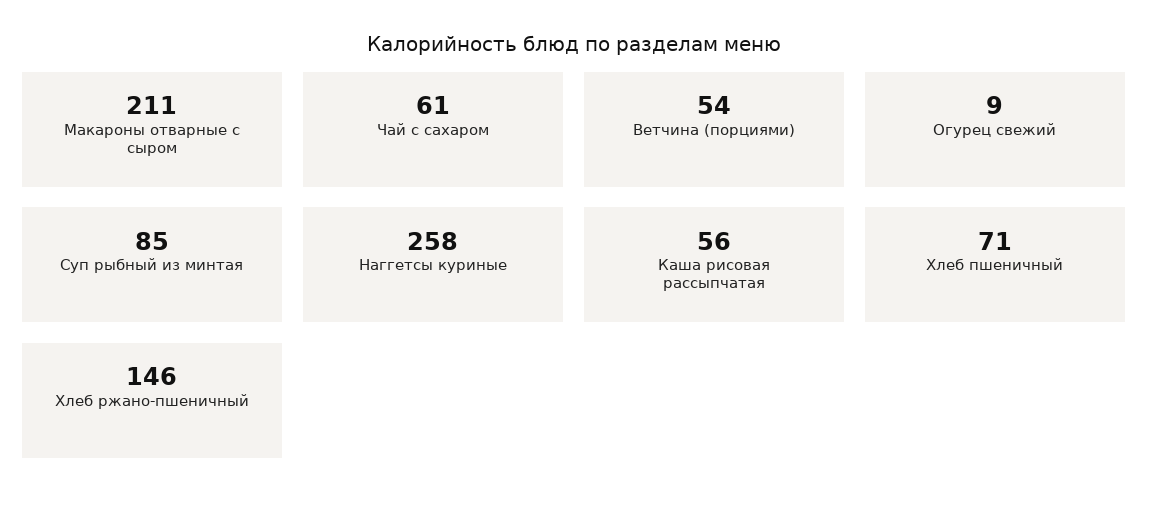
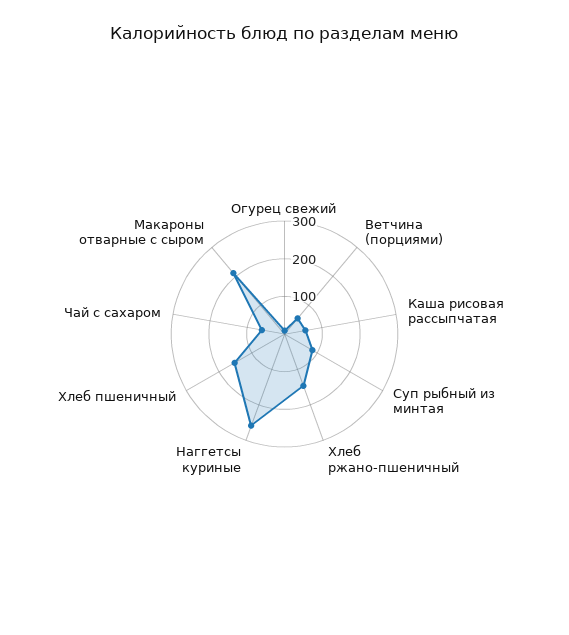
  {
    "Макароны отварные с сыром": 211,
    "Чай с сахаром": 61,
    "Ветчина (порциями)": 54,
    "Огурец свежий": 9,
    "Суп рыбный из минтая": 85,
    "Наггетсы куриные": 258,
    "Каша рисовая рассыпчатая": 56,
-   "Хлеб пшеничный": 71,
+   "Хлеб пшеничный": 150,
    "Хлеб ржано-пшеничный": 146
  }

